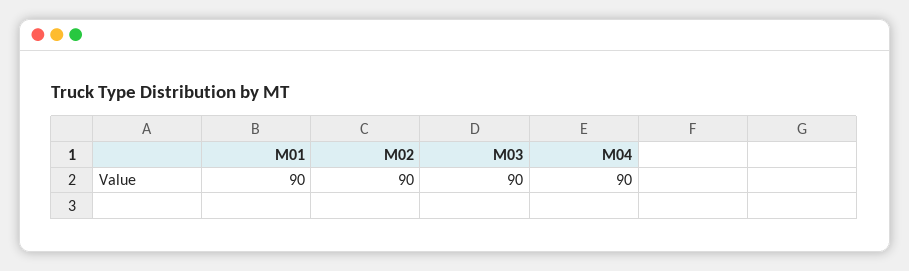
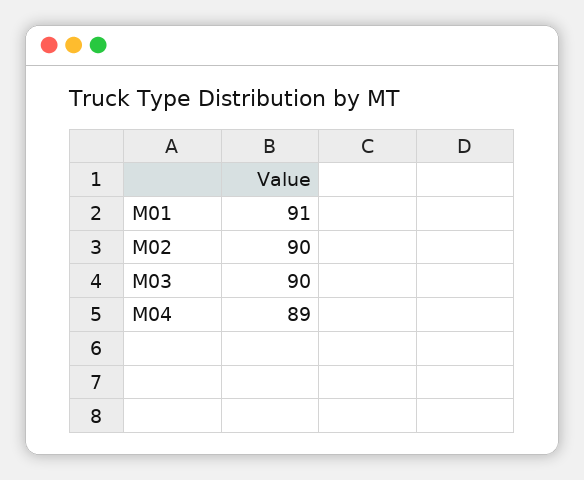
  {
-   "M01": 90,
+   "M01": 91,
    "M02": 90,
    "M03": 90,
-   "M04": 90
+   "M04": 89
  }

